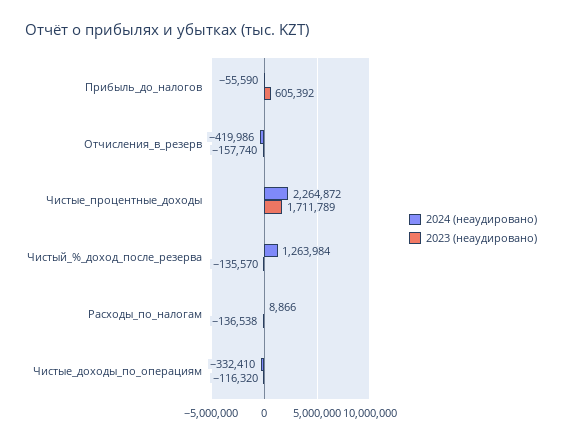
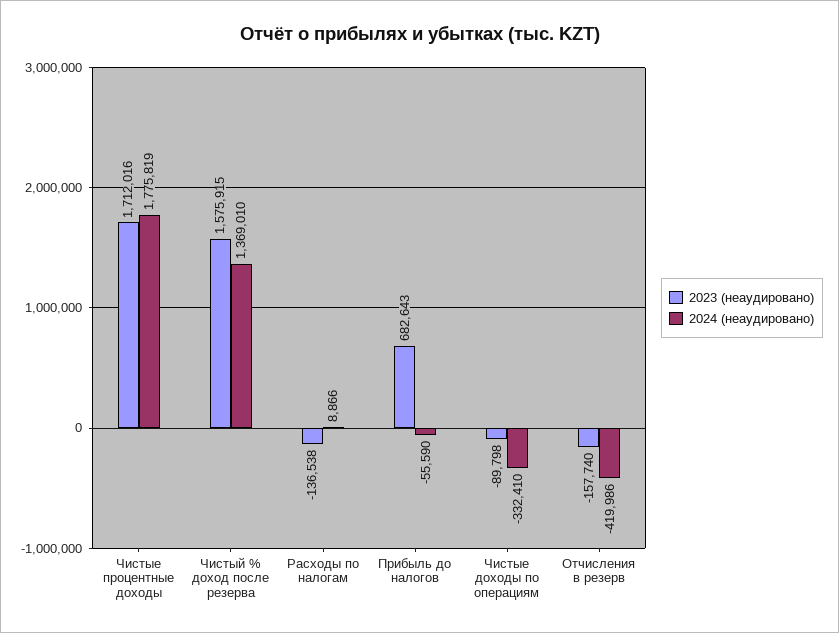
  {
    "2024 (неаудировано)": {
      "Прибыль_до_налогов": -55590,
      "Отчисления_в_резерв": -419986,
-     "Чистые_процентные_доходы": 2264872,
+     "Чистые_процентные_доходы": 1775819,
-     "Чистый_%_доход_после_резерва": 1263984,
+     "Чистый_%_доход_после_резерва": 1369010,
      "Расходы_по_налогам": 8866,
      "Чистые_доходы_по_операциям": -332410
    },
    "2023 (неаудировано)": {
-     "Прибыль_до_налогов": 605392,
+     "Прибыль_до_налогов": 682643,
      "Отчисления_в_резерв": -157740,
-     "Чистые_процентные_доходы": 1711789,
+     "Чистые_процентные_доходы": 1712016,
-     "Чистый_%_доход_после_резерва": -135570,
+     "Чистый_%_доход_после_резерва": 1575915,
      "Расходы_по_налогам": -136538,
-     "Чистые_доходы_по_операциям": -116320
+     "Чистые_доходы_по_операциям": -89798
    }
  }

